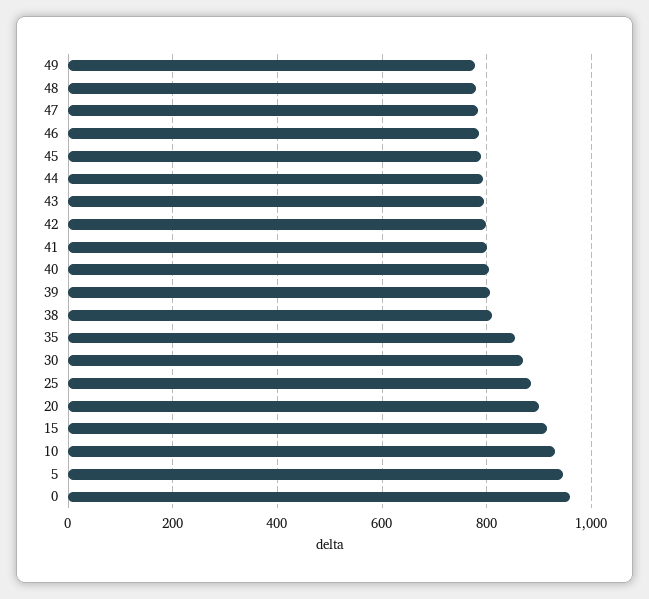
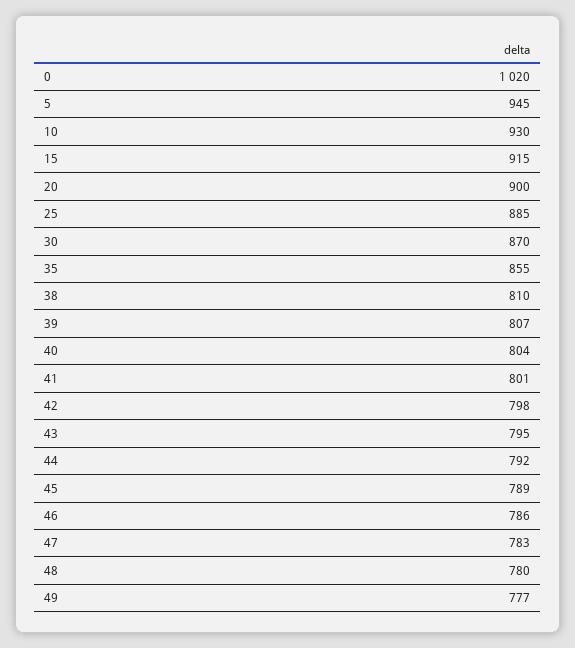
  {
    "49": 777,
    "48": 780,
    "47": 783,
    "46": 786,
    "45": 789,
    "44": 792,
    "43": 795,
    "42": 798,
    "41": 801,
    "40": 804,
    "39": 807,
    "38": 810,
    "35": 855,
    "30": 870,
    "25": 885,
    "20": 900,
    "15": 915,
    "10": 930,
    "5": 945,
-   "0": 960
+   "0": 1020
  }

